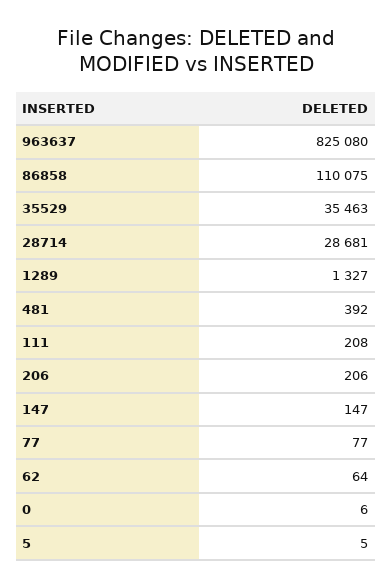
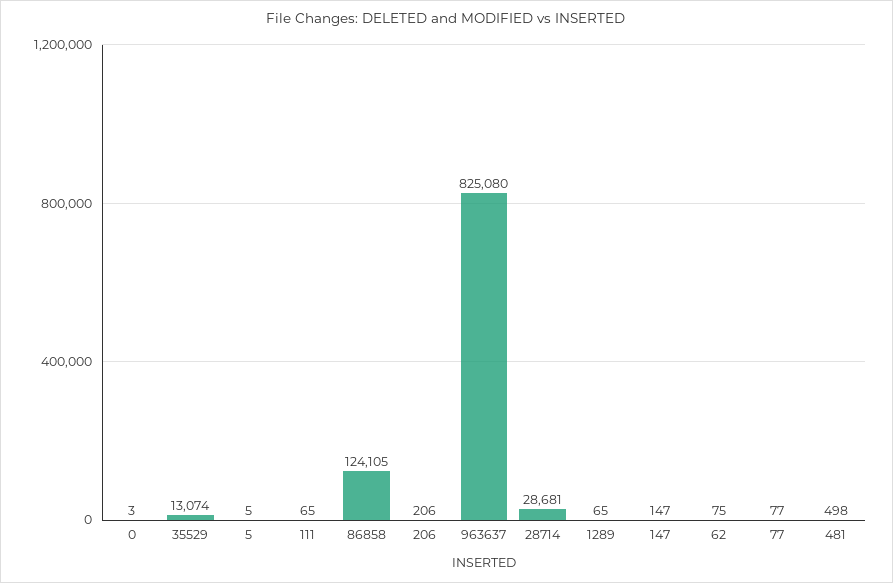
  {
    "963637": 825080,
-   "86858": 110075,
+   "86858": 124105,
-   "35529": 35463,
+   "35529": 13074,
    "28714": 28681,
-   "1289": 1327,
+   "1289": 65,
-   "481": 392,
+   "481": 498,
-   "111": 208,
+   "111": 65,
    "206": 206,
    "147": 147,
    "77": 77,
-   "62": 64,
+   "62": 75,
-   "0": 6,
+   "0": 3,
    "5": 5
  }

